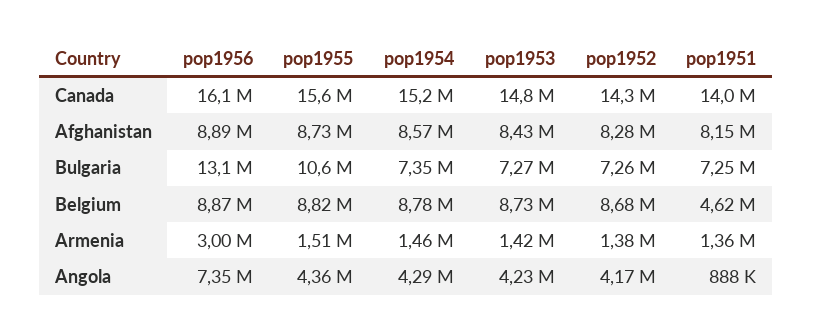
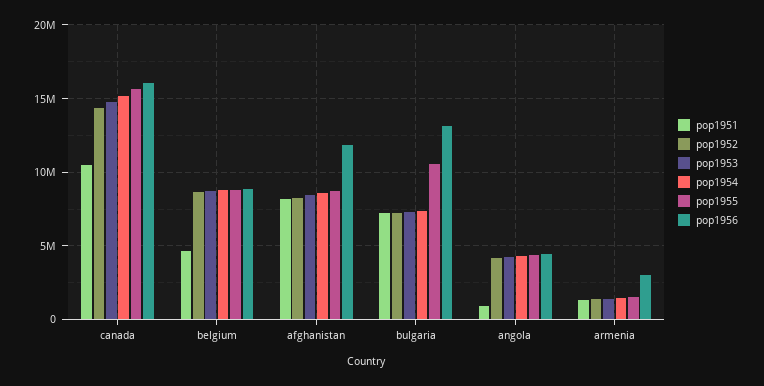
  {
    "pop1956": {
      "Canada": 16100000,
-     "Afghanistan": 8890000,
+     "Afghanistan": 12000000,
      "Bulgaria": 13100000,
      "Belgium": 8870000,
      "Armenia": 3000000,
-     "Angola": 7350000
+     "Angola": 4500000
    },
    "pop1955": {
      "Canada": 15600000,
      "Afghanistan": 8730000,
      "Bulgaria": 10600000,
      "Belgium": 8820000,
      "Armenia": 1510000,
      "Angola": 4360000
    },
    "pop1954": {
      "Canada": 15200000,
      "Afghanistan": 8570000,
      "Bulgaria": 7350000,
      "Belgium": 8780000,
      "Armenia": 1460000,
      "Angola": 4290000
    },
    "pop1953": {
      "Canada": 14800000,
      "Afghanistan": 8430000,
      "Bulgaria": 7270000,
      "Belgium": 8730000,
      "Armenia": 1420000,
      "Angola": 4230000
    },
    "pop1952": {
      "Canada": 14300000,
      "Afghanistan": 8280000,
      "Bulgaria": 7260000,
      "Belgium": 8680000,
      "Armenia": 1380000,
      "Angola": 4170000
    },
    "pop1951": {
-     "Canada": 14000000,
+     "Canada": 10500000,
      "Afghanistan": 8150000,
      "Bulgaria": 7250000,
      "Belgium": 4620000,
      "Armenia": 1360000,
      "Angola": 888000
    }
  }

